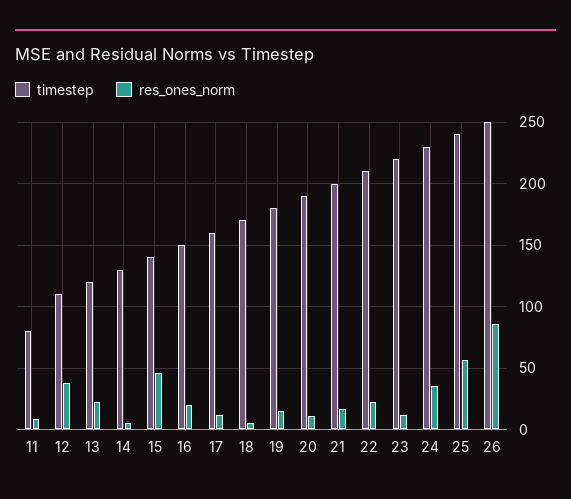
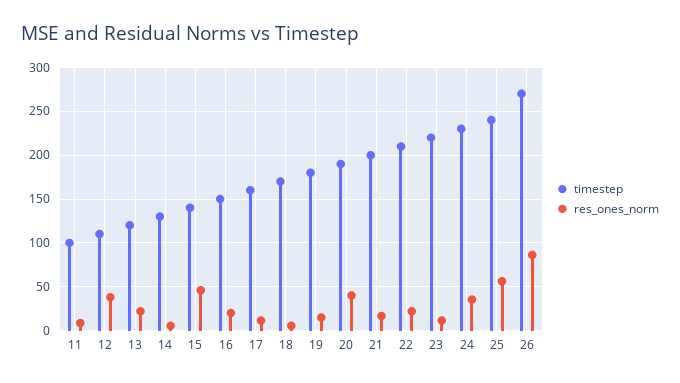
  {
    "timestep": {
-     "11": 80,
+     "11": 100,
      "12": 110,
      "13": 120,
      "14": 130,
      "15": 140,
      "16": 150,
      "17": 160,
      "18": 170,
      "19": 180,
      "20": 190,
      "21": 200,
      "22": 210,
      "23": 220,
      "24": 230,
      "25": 240,
-     "26": 250
+     "26": 270
    },
    "res_ones_norm": {
      "11": 10,
      "12": 40,
      "13": 20,
      "14": 5,
      "15": 45,
      "16": 20,
      "17": 10,
      "18": 5,
      "19": 15,
-     "20": 10,
+     "20": 40,
      "21": 15,
      "22": 20,
      "23": 10,
      "24": 35,
      "25": 55,
      "26": 85
    }
  }

